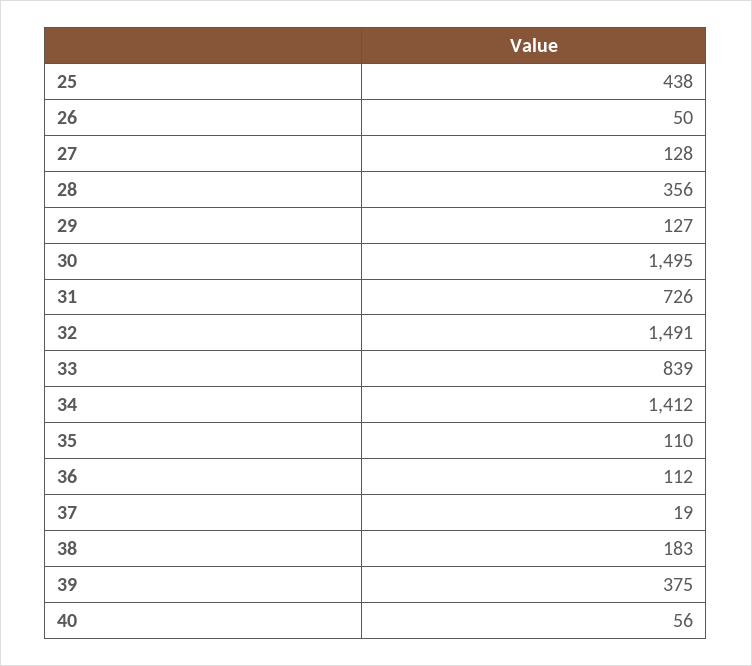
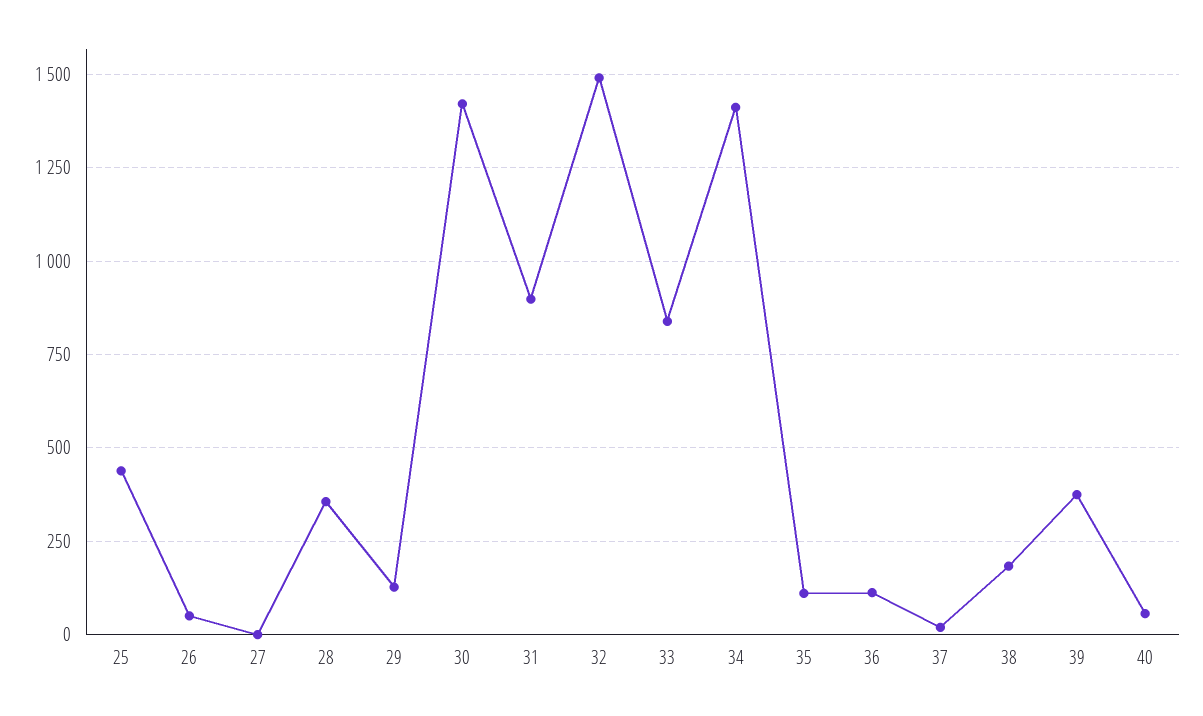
  {
    "25": 438,
    "26": 50,
-   "27": 128,
+   "27": 0,
    "28": 356,
    "29": 127,
-   "30": 1495,
+   "30": 1425,
-   "31": 726,
+   "31": 900,
    "32": 1491,
    "33": 839,
    "34": 1412,
    "35": 110,
    "36": 112,
    "37": 19,
    "38": 183,
    "39": 375,
    "40": 56
  }

